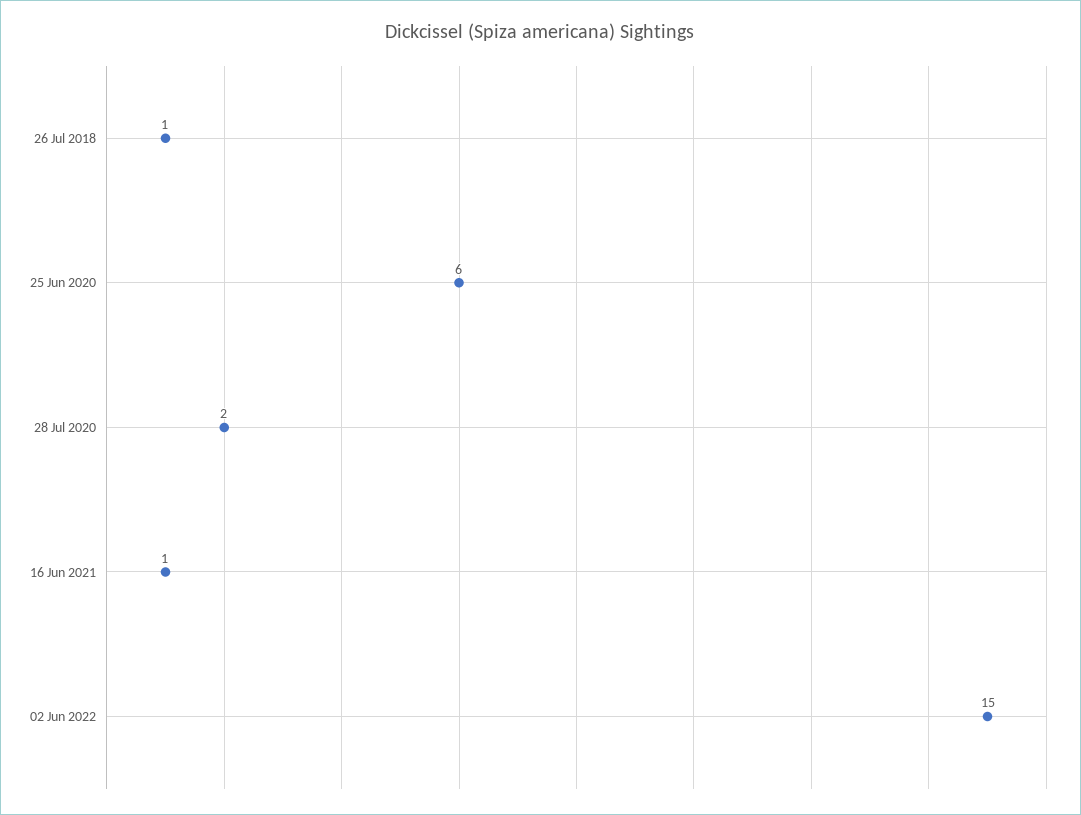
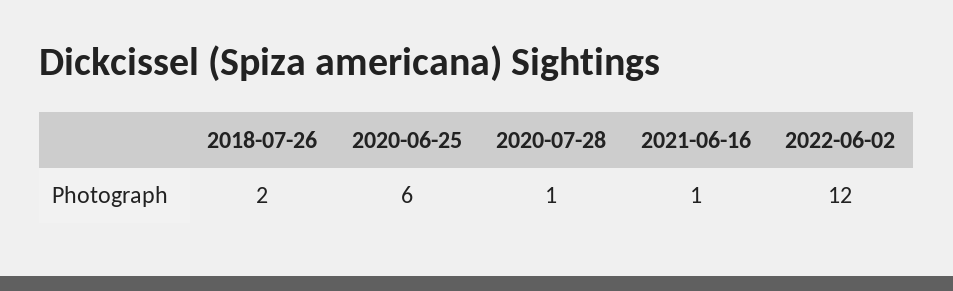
  {
-   "26 Jul 2018": 1,
+   "26 Jul 2018": 2,
    "25 Jun 2020": 6,
-   "28 Jul 2020": 2,
+   "28 Jul 2020": 1,
    "16 Jun 2021": 1,
-   "02 Jun 2022": 15
+   "02 Jun 2022": 12
  }

